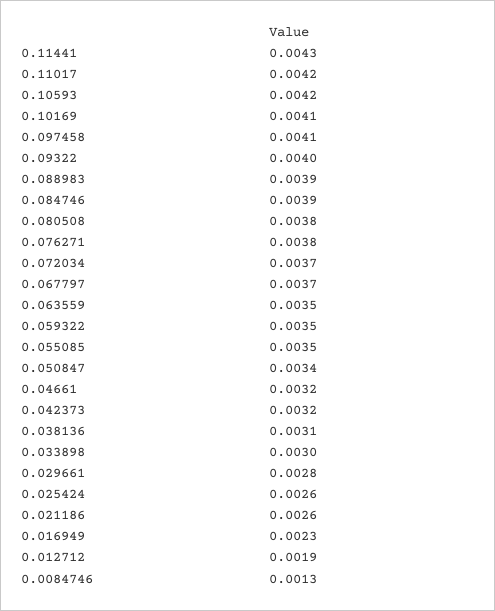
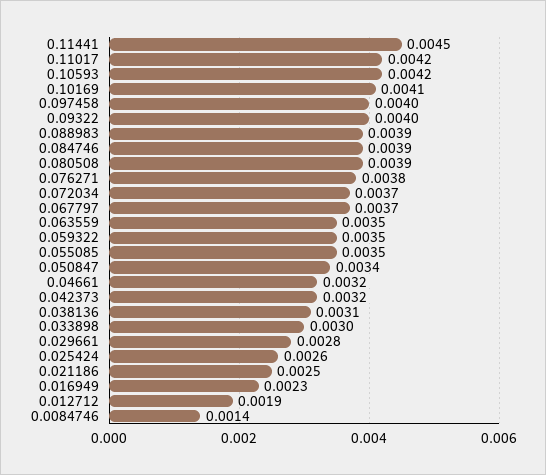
  {
-   "0.11441": 0.0043,
+   "0.11441": 0.0045,
    "0.11017": 0.0042,
    "0.10593": 0.0042,
    "0.10169": 0.0041,
-   "0.097458": 0.0041,
+   "0.097458": 0.004,
    "0.09322": 0.004,
    "0.088983": 0.0039,
    "0.084746": 0.0039,
-   "0.080508": 0.0038,
+   "0.080508": 0.0039,
    "0.076271": 0.0038,
    "0.072034": 0.0037,
    "0.067797": 0.0037,
    "0.063559": 0.0035,
    "0.059322": 0.0035,
    "0.055085": 0.0035,
    "0.050847": 0.0034,
    "0.04661": 0.0032,
    "0.042373": 0.0032,
    "0.038136": 0.0031,
    "0.033898": 0.003,
    "0.029661": 0.0028,
    "0.025424": 0.0026,
-   "0.021186": 0.0026,
+   "0.021186": 0.0025,
    "0.016949": 0.0023,
    "0.012712": 0.0019,
-   "0.0084746": 0.0013
+   "0.0084746": 0.0014
  }

